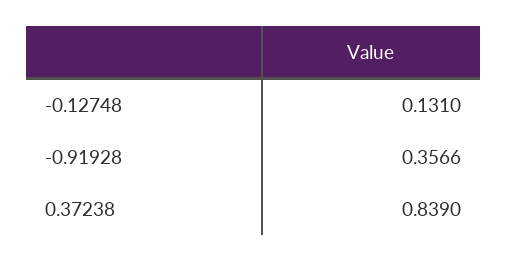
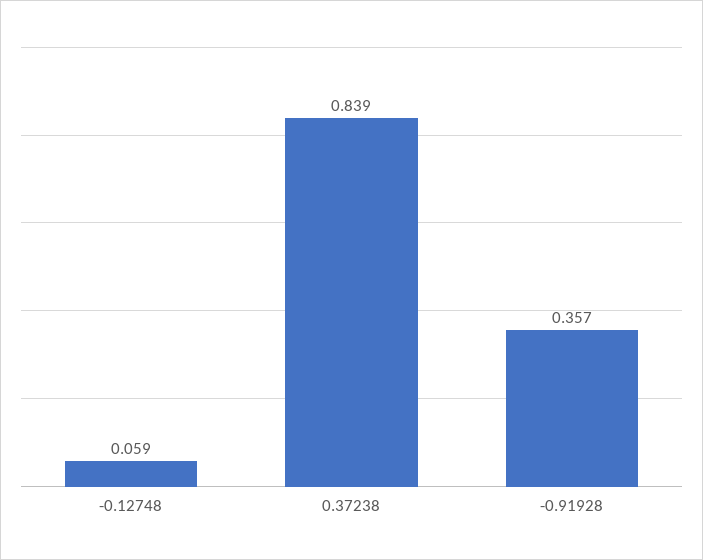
  {
-   "-0.12748": 0.131,
+   "-0.12748": 0.059,
    "-0.91928": 0.3566,
    "0.37238": 0.839
  }

